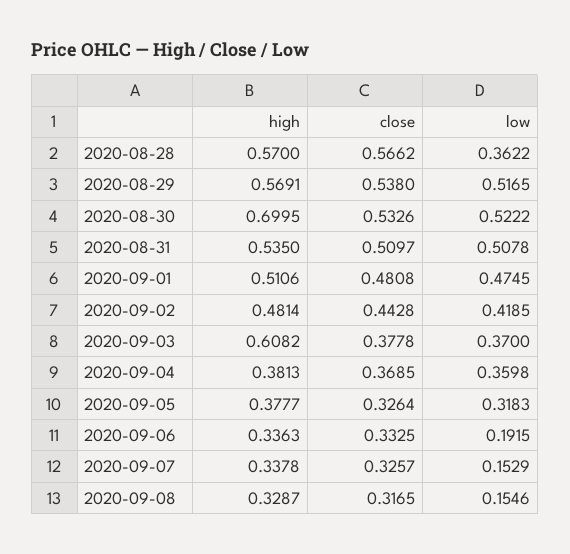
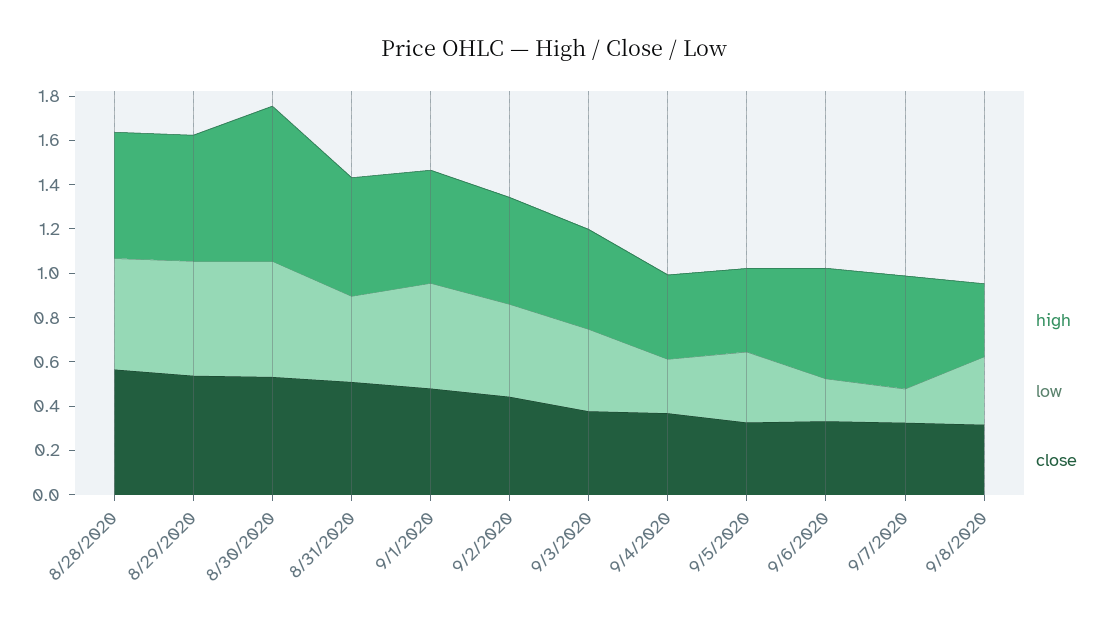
  {
    "high": {
      "2020-08-28": 0.57,
      "2020-08-29": 0.5691,
      "2020-08-30": 0.6995,
      "2020-08-31": 0.535,
      "2020-09-01": 0.5106,
      "2020-09-02": 0.4814,
-     "2020-09-03": 0.6082,
+     "2020-09-03": 0.45,
      "2020-09-04": 0.3813,
      "2020-09-05": 0.3777,
-     "2020-09-06": 0.3363,
+     "2020-09-06": 0.5,
-     "2020-09-07": 0.3378,
+     "2020-09-07": 0.5,
      "2020-09-08": 0.3287
    },
    "close": {
      "2020-08-28": 0.5662,
      "2020-08-29": 0.538,
      "2020-08-30": 0.5326,
      "2020-08-31": 0.5097,
      "2020-09-01": 0.4808,
      "2020-09-02": 0.4428,
      "2020-09-03": 0.3778,
      "2020-09-04": 0.3685,
      "2020-09-05": 0.3264,
      "2020-09-06": 0.3325,
      "2020-09-07": 0.3257,
      "2020-09-08": 0.3165
    },
    "low": {
-     "2020-08-28": 0.3622,
+     "2020-08-28": 0.5,
      "2020-08-29": 0.5165,
      "2020-08-30": 0.5222,
-     "2020-08-31": 0.5078,
+     "2020-08-31": 0.4,
      "2020-09-01": 0.4745,
      "2020-09-02": 0.4185,
      "2020-09-03": 0.37,
-     "2020-09-04": 0.3598,
+     "2020-09-04": 0.25,
      "2020-09-05": 0.3183,
      "2020-09-06": 0.1915,
      "2020-09-07": 0.1529,
-     "2020-09-08": 0.1546
+     "2020-09-08": 0.3
    }
  }

